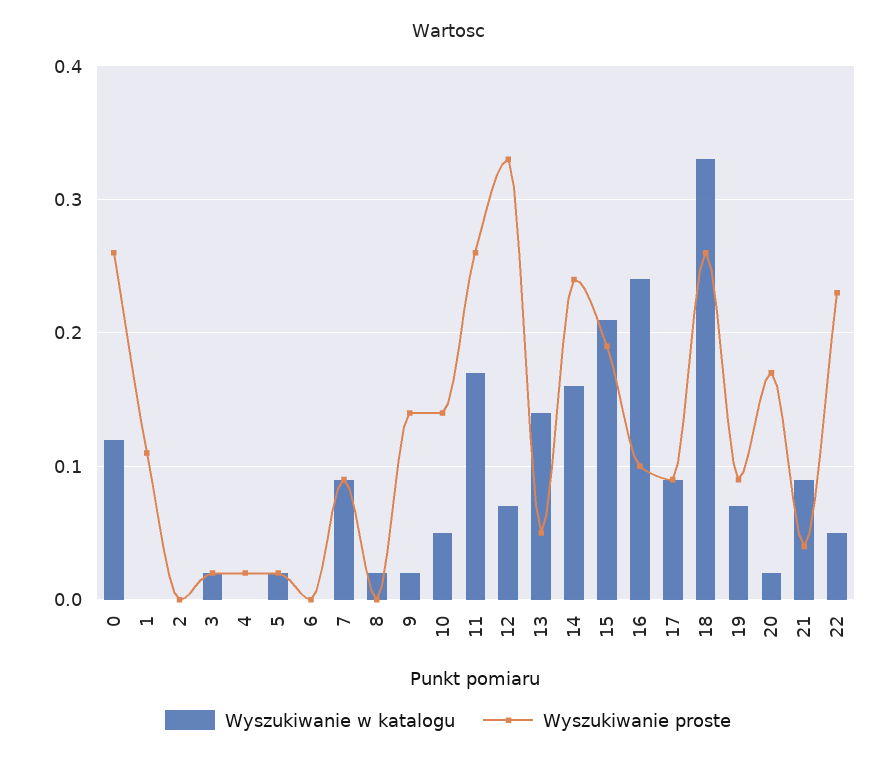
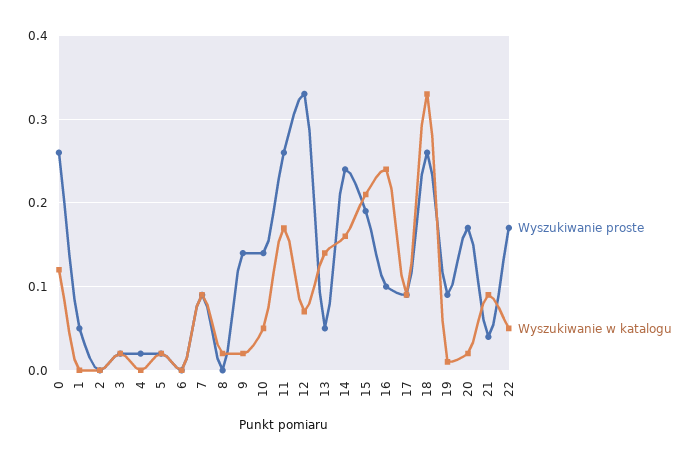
  {
    "Wyszukiwanie w katalogu": {
      "0": 0.12,
      "1": 0,
      "2": 0,
      "3": 0.02,
      "4": 0,
      "5": 0.02,
      "6": 0,
      "7": 0.09,
      "8": 0.02,
      "9": 0.02,
      "10": 0.05,
      "11": 0.17,
      "12": 0.07,
      "13": 0.14,
      "14": 0.16,
      "15": 0.21,
      "16": 0.24,
      "17": 0.09,
      "18": 0.33,
-     "19": 0.07,
+     "19": 0.01,
      "20": 0.02,
      "21": 0.09,
      "22": 0.05
    },
    "Wyszukiwanie proste": {
      "0": 0.26,
-     "1": 0.11,
+     "1": 0.05,
      "2": 0,
      "3": 0.02,
      "4": 0.02,
      "5": 0.02,
      "6": 0,
      "7": 0.09,
      "8": 0,
      "9": 0.14,
      "10": 0.14,
      "11": 0.26,
      "12": 0.33,
      "13": 0.05,
      "14": 0.24,
      "15": 0.19,
      "16": 0.1,
      "17": 0.09,
      "18": 0.26,
      "19": 0.09,
      "20": 0.17,
      "21": 0.04,
-     "22": 0.23
+     "22": 0.17
    }
  }

